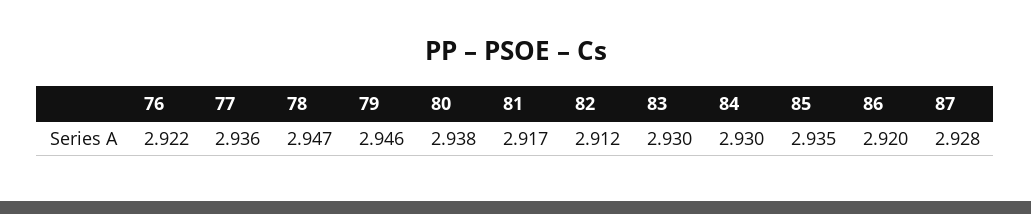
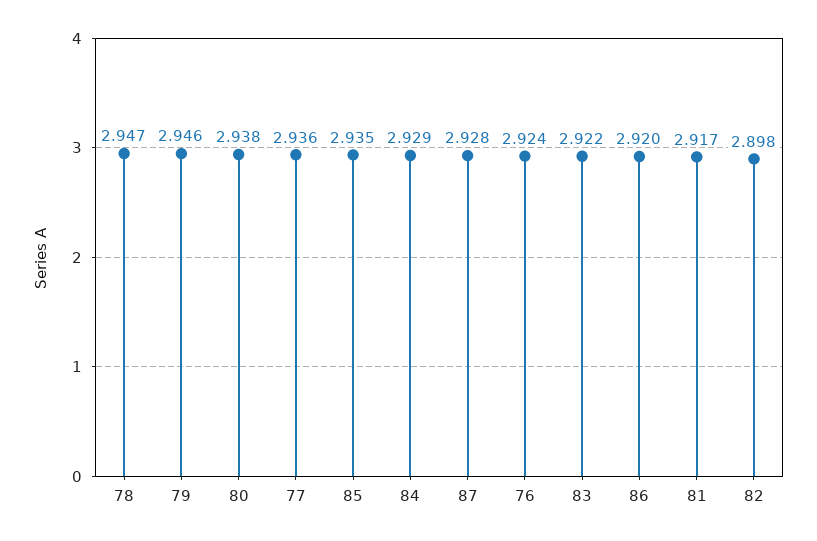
  {
-   "76": 2.922,
+   "76": 2.924,
    "77": 2.936,
    "78": 2.947,
    "79": 2.946,
    "80": 2.938,
    "81": 2.917,
-   "82": 2.912,
+   "82": 2.898,
-   "83": 2.93,
+   "83": 2.922,
-   "84": 2.93,
+   "84": 2.929,
    "85": 2.935,
    "86": 2.92,
    "87": 2.928
  }

